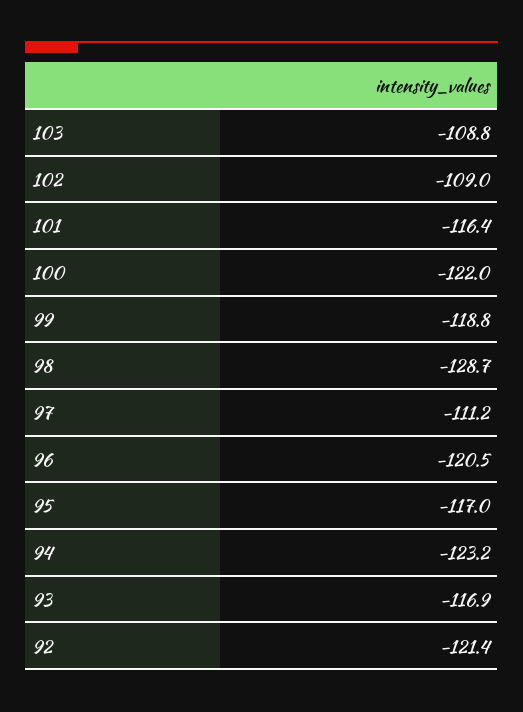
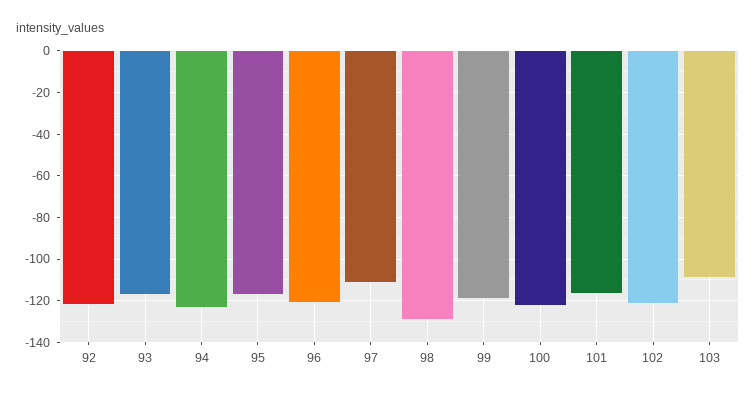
  {
    "103": -108.8,
-   "102": -109,
+   "102": -120,
    "101": -116.4,
    "100": -122,
    "99": -118.8,
    "98": -128.7,
    "97": -111.2,
    "96": -120.5,
    "95": -117,
    "94": -123.2,
    "93": -116.9,
    "92": -121.4
  }

